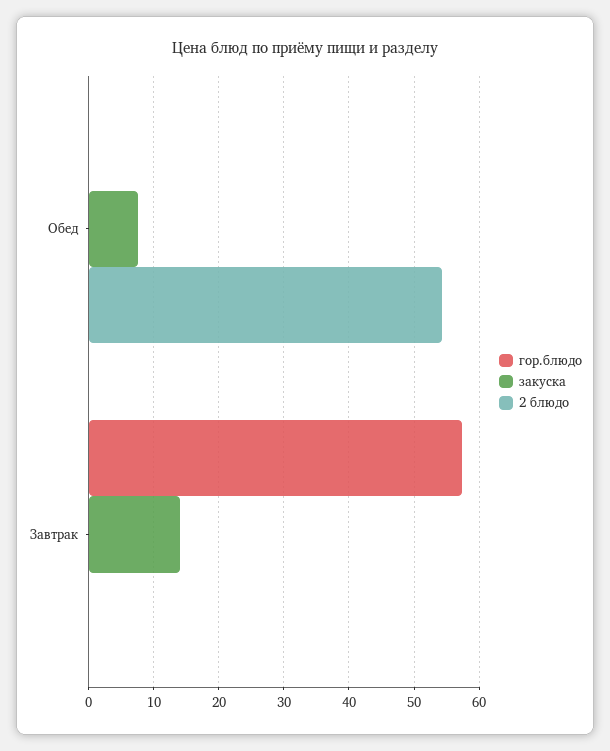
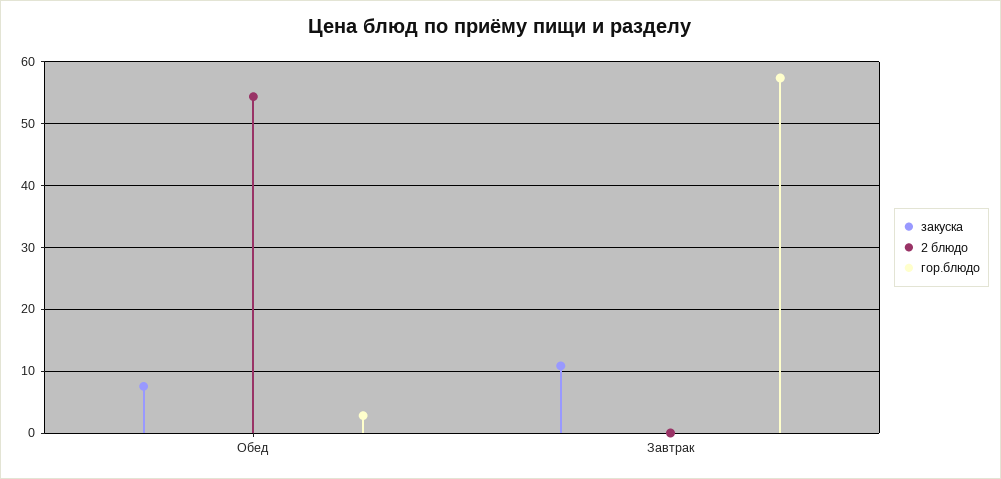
  {
    "гор.блюдо": {
-     "Обед": 0,
+     "Обед": 3,
      "Завтрак": 57
    },
    "закуска": {
      "Обед": 8,
-     "Завтрак": 14
+     "Завтрак": 11
    },
    "2 блюдо": {
      "Обед": 54,
      "Завтрак": 0
    }
  }

